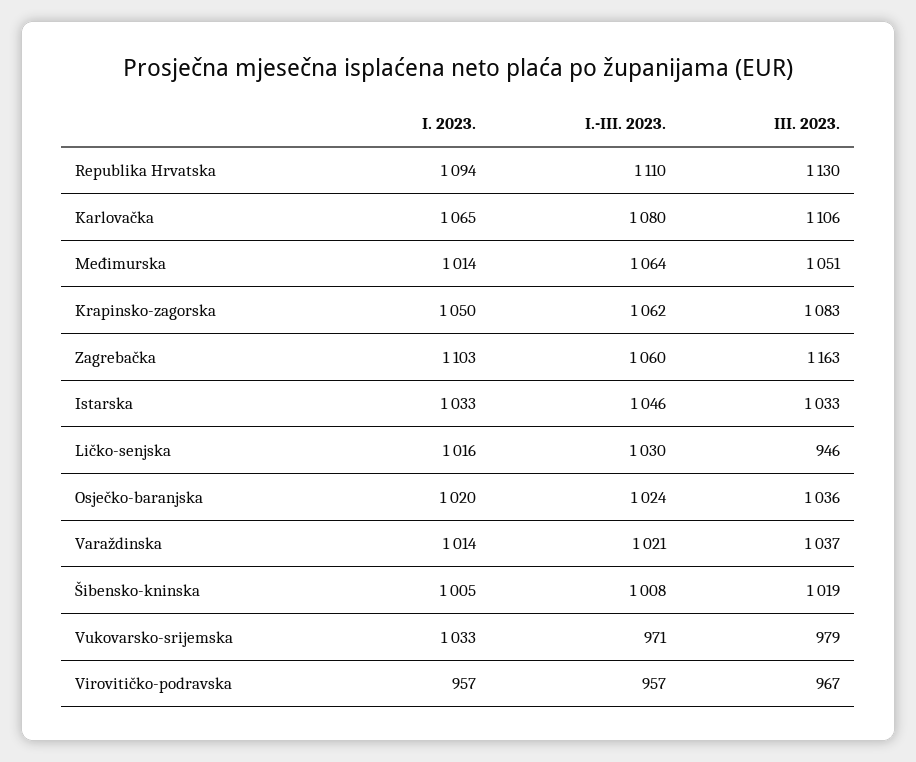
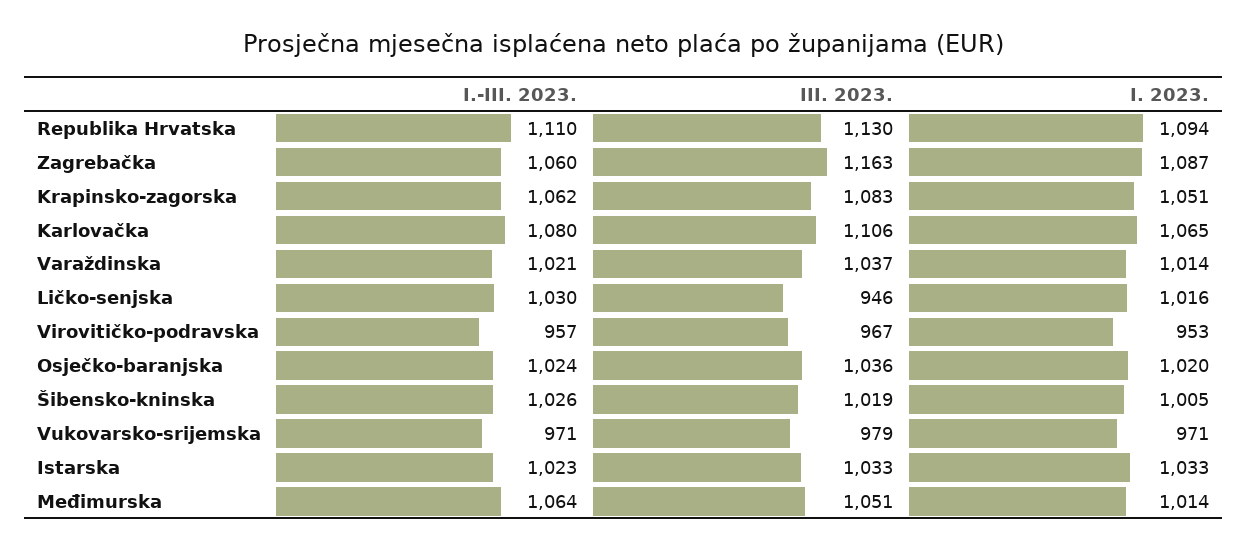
  {
    "I. 2023.": {
      "Republika Hrvatska": 1094,
      "Karlovačka": 1065,
      "Međimurska": 1014,
-     "Krapinsko-zagorska": 1050,
+     "Krapinsko-zagorska": 1051,
-     "Zagrebačka": 1103,
+     "Zagrebačka": 1087,
      "Istarska": 1033,
      "Ličko-senjska": 1016,
      "Osječko-baranjska": 1020,
      "Varaždinska": 1014,
      "Šibensko-kninska": 1005,
-     "Vukovarsko-srijemska": 1033,
+     "Vukovarsko-srijemska": 971,
-     "Virovitičko-podravska": 957
+     "Virovitičko-podravska": 953
    },
    "I.-III. 2023.": {
      "Republika Hrvatska": 1110,
      "Karlovačka": 1080,
      "Međimurska": 1064,
      "Krapinsko-zagorska": 1062,
      "Zagrebačka": 1060,
-     "Istarska": 1046,
+     "Istarska": 1023,
      "Ličko-senjska": 1030,
      "Osječko-baranjska": 1024,
      "Varaždinska": 1021,
-     "Šibensko-kninska": 1008,
+     "Šibensko-kninska": 1026,
      "Vukovarsko-srijemska": 971,
      "Virovitičko-podravska": 957
    },
    "III. 2023.": {
      "Republika Hrvatska": 1130,
      "Karlovačka": 1106,
      "Međimurska": 1051,
      "Krapinsko-zagorska": 1083,
      "Zagrebačka": 1163,
      "Istarska": 1033,
      "Ličko-senjska": 946,
      "Osječko-baranjska": 1036,
      "Varaždinska": 1037,
      "Šibensko-kninska": 1019,
      "Vukovarsko-srijemska": 979,
      "Virovitičko-podravska": 967
    }
  }

